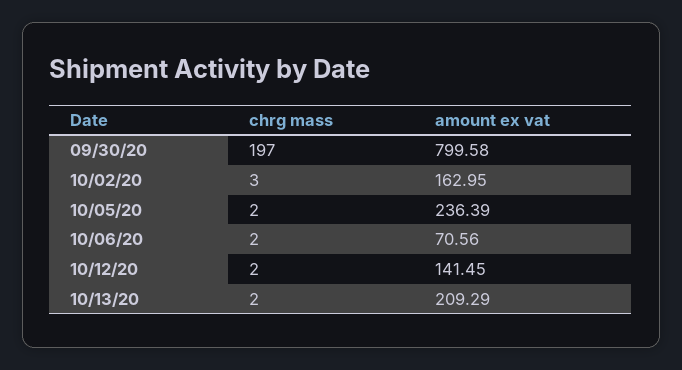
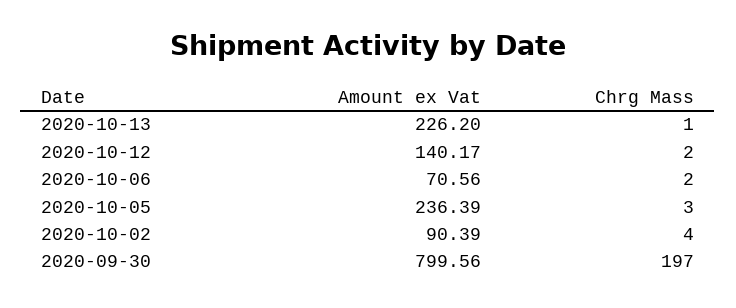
  {
    "chrg mass": {
      "09/30/20": 197,
-     "10/02/20": 3,
+     "10/02/20": 4,
-     "10/05/20": 2,
+     "10/05/20": 3,
      "10/06/20": 2,
      "10/12/20": 2,
-     "10/13/20": 2
+     "10/13/20": 1
    },
    "amount ex vat": {
-     "09/30/20": 799.58,
+     "09/30/20": 799.56,
-     "10/02/20": 162.95,
+     "10/02/20": 90.39,
      "10/05/20": 236.39,
      "10/06/20": 70.56,
-     "10/12/20": 141.45,
+     "10/12/20": 140.17,
-     "10/13/20": 209.29
+     "10/13/20": 226.2
    }
  }

